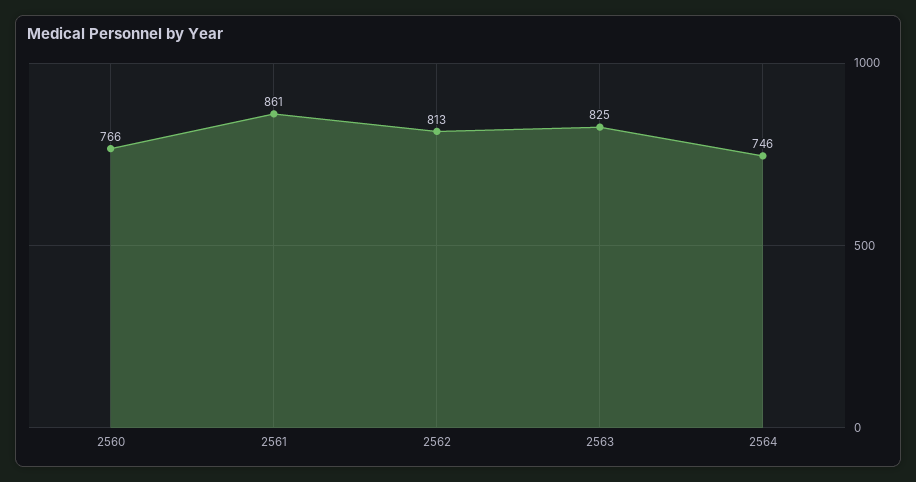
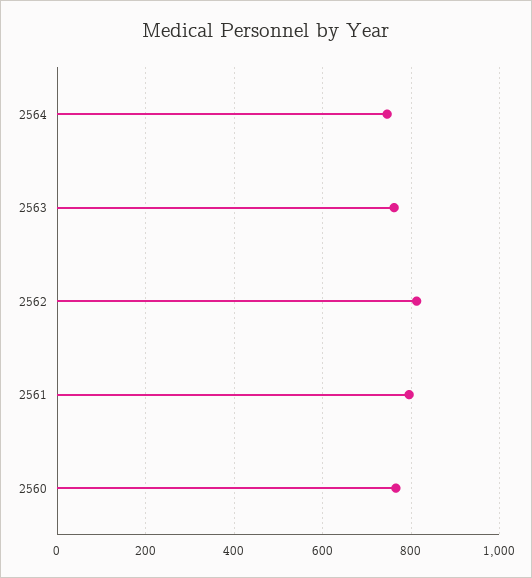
  {
    "2560": 766,
-   "2561": 861,
+   "2561": 800,
    "2562": 813,
-   "2563": 825,
+   "2563": 760,
    "2564": 746
  }

